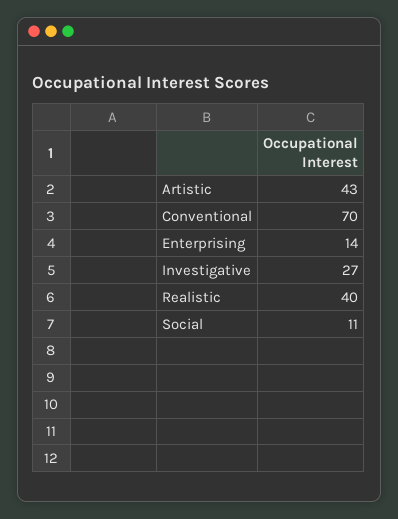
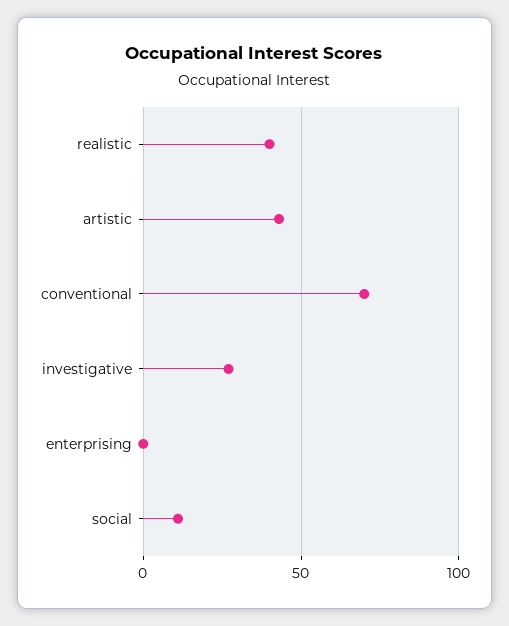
  {
    "Artistic": 43,
    "Conventional": 70,
-   "Enterprising": 14,
+   "Enterprising": 0,
    "Investigative": 27,
    "Realistic": 40,
    "Social": 11
  }

